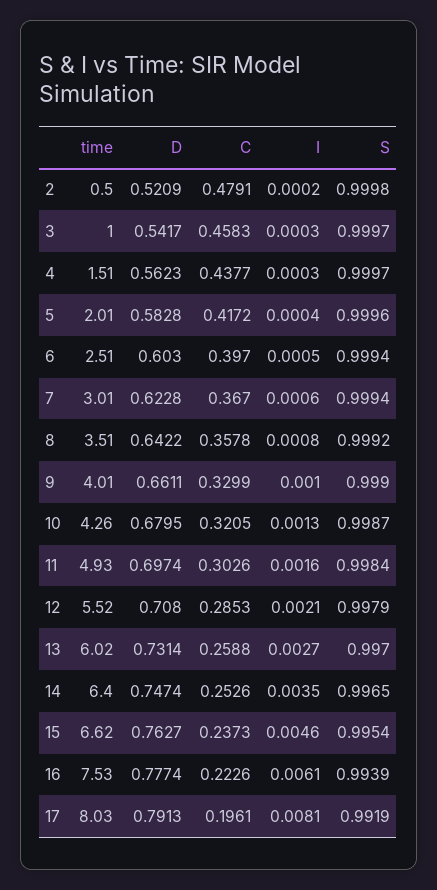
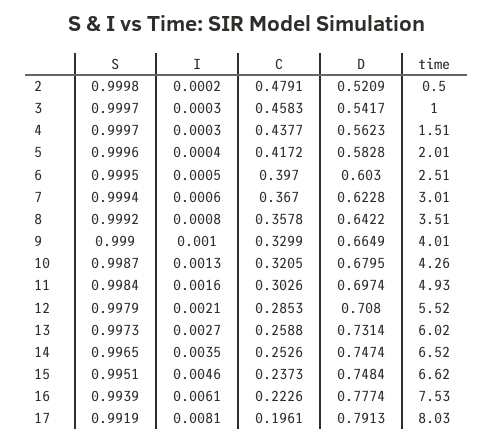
  {
    "time": {
      "2": 0.5,
      "3": 1,
      "4": 1.51,
      "5": 2.01,
      "6": 2.51,
      "7": 3.01,
      "8": 3.51,
      "9": 4.01,
      "10": 4.26,
      "11": 4.93,
      "12": 5.52,
      "13": 6.02,
-     "14": 6.4,
+     "14": 6.52,
      "15": 6.62,
      "16": 7.53,
      "17": 8.03
    },
    "D": {
      "2": 0.5209,
      "3": 0.5417,
      "4": 0.5623,
      "5": 0.5828,
      "6": 0.603,
      "7": 0.6228,
      "8": 0.6422,
-     "9": 0.6611,
+     "9": 0.6649,
      "10": 0.6795,
      "11": 0.6974,
      "12": 0.708,
      "13": 0.7314,
      "14": 0.7474,
-     "15": 0.7627,
+     "15": 0.7484,
      "16": 0.7774,
      "17": 0.7913
    },
    "C": {
      "2": 0.4791,
      "3": 0.4583,
      "4": 0.4377,
      "5": 0.4172,
      "6": 0.397,
      "7": 0.367,
      "8": 0.3578,
      "9": 0.3299,
      "10": 0.3205,
      "11": 0.3026,
      "12": 0.2853,
      "13": 0.2588,
      "14": 0.2526,
      "15": 0.2373,
      "16": 0.2226,
      "17": 0.1961
    },
    "I": {
      "2": 0.0002,
      "3": 0.0003,
      "4": 0.0003,
      "5": 0.0004,
      "6": 0.0005,
      "7": 0.0006,
      "8": 0.0008,
      "9": 0.001,
      "10": 0.0013,
      "11": 0.0016,
      "12": 0.0021,
      "13": 0.0027,
      "14": 0.0035,
      "15": 0.0046,
      "16": 0.0061,
      "17": 0.0081
    },
    "S": {
      "2": 0.9998,
      "3": 0.9997,
      "4": 0.9997,
      "5": 0.9996,
-     "6": 0.9994,
+     "6": 0.9995,
      "7": 0.9994,
      "8": 0.9992,
      "9": 0.999,
      "10": 0.9987,
      "11": 0.9984,
      "12": 0.9979,
-     "13": 0.997,
+     "13": 0.9973,
      "14": 0.9965,
-     "15": 0.9954,
+     "15": 0.9951,
      "16": 0.9939,
      "17": 0.9919
    }
  }

